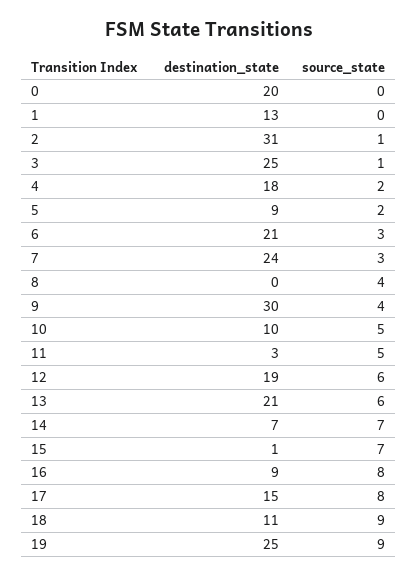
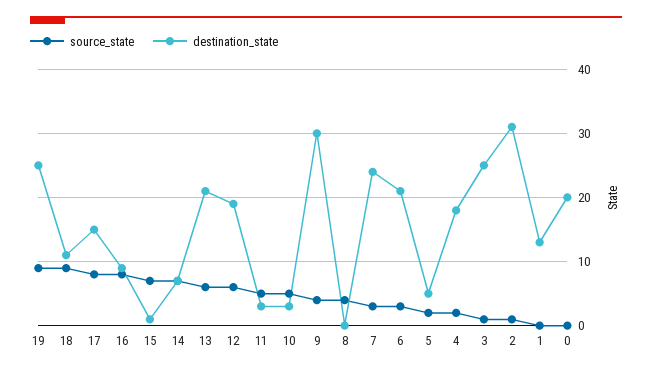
  {
    "destination_state": {
      "0": 20,
      "1": 13,
      "2": 31,
      "3": 25,
      "4": 18,
-     "5": 9,
+     "5": 5,
      "6": 21,
      "7": 24,
      "8": 0,
      "9": 30,
-     "10": 10,
+     "10": 3,
      "11": 3,
      "12": 19,
      "13": 21,
      "14": 7,
      "15": 1,
      "16": 9,
      "17": 15,
      "18": 11,
      "19": 25
    },
    "source_state": {
      "0": 0,
      "1": 0,
      "2": 1,
      "3": 1,
      "4": 2,
      "5": 2,
      "6": 3,
      "7": 3,
      "8": 4,
      "9": 4,
      "10": 5,
      "11": 5,
      "12": 6,
      "13": 6,
      "14": 7,
      "15": 7,
      "16": 8,
      "17": 8,
      "18": 9,
      "19": 9
    }
  }

